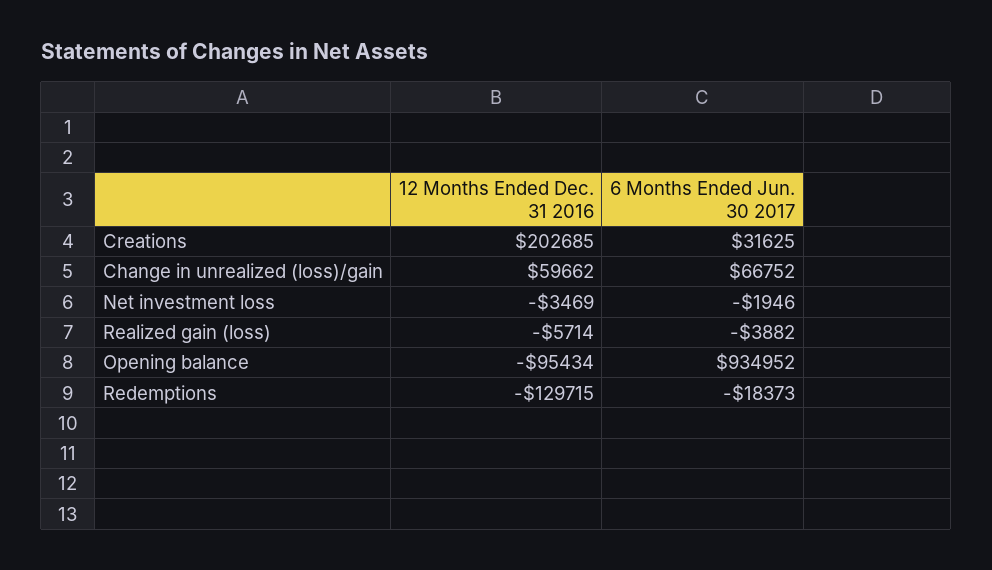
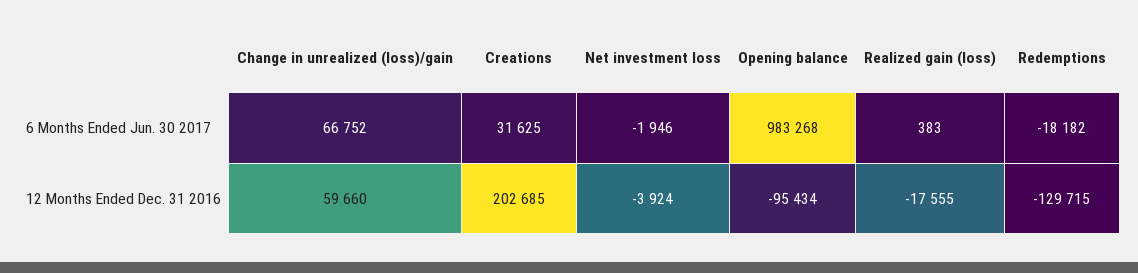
  {
    "12 Months Ended Dec. 31 2016": {
      "Creations": 202685,
-     "Change in unrealized (loss)/gain": 59662,
+     "Change in unrealized (loss)/gain": 59660,
-     "Net investment loss": -3469,
+     "Net investment loss": -3924,
-     "Realized gain (loss)": -5714,
+     "Realized gain (loss)": -17555,
      "Opening balance": -95434,
      "Redemptions": -129715
    },
    "6 Months Ended Jun. 30 2017": {
      "Creations": 31625,
      "Change in unrealized (loss)/gain": 66752,
      "Net investment loss": -1946,
-     "Realized gain (loss)": -3882,
+     "Realized gain (loss)": 383,
-     "Opening balance": 934952,
+     "Opening balance": 983268,
-     "Redemptions": -18373
+     "Redemptions": -18182
    }
  }

